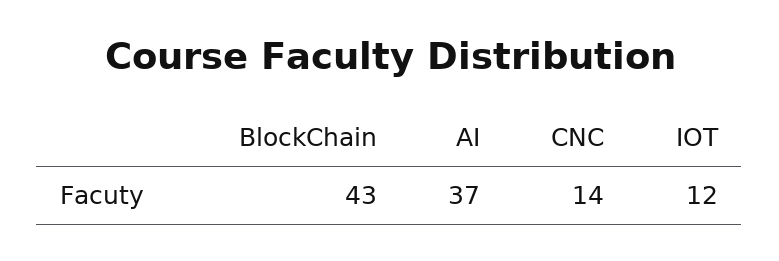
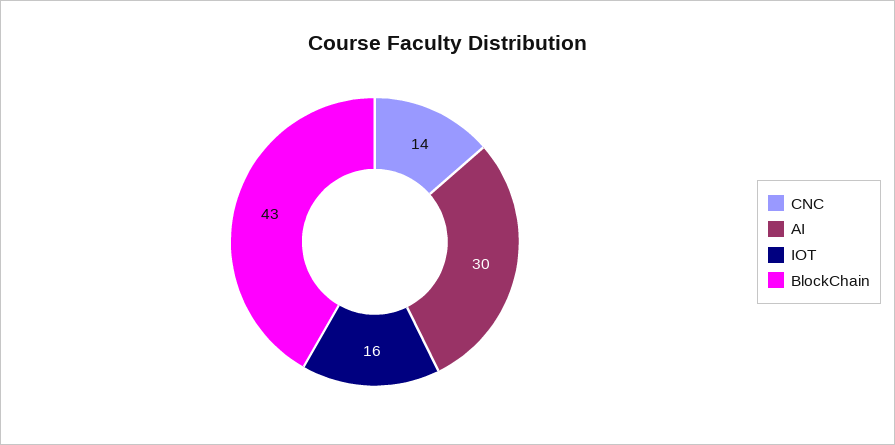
  {
    "BlockChain": 43,
-   "AI": 37,
+   "AI": 30,
    "CNC": 14,
-   "IOT": 12
+   "IOT": 16
  }

